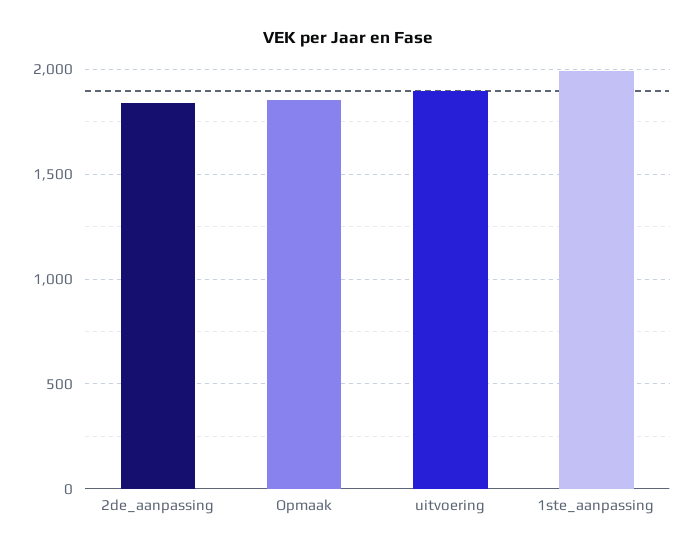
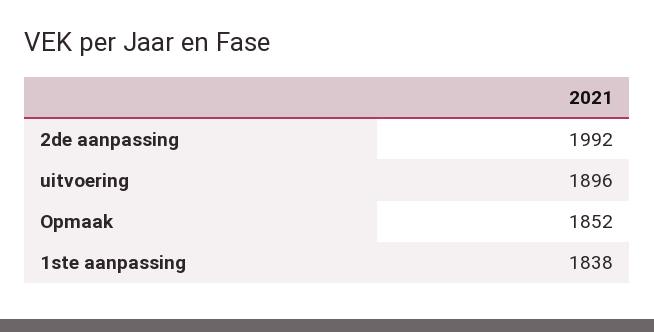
  {
-   "2de_aanpassing": 1850,
+   "2de_aanpassing": 1992,
    "Opmaak": 1852,
    "uitvoering": 1896,
-   "1ste_aanpassing": 2000
+   "1ste_aanpassing": 1838
  }

